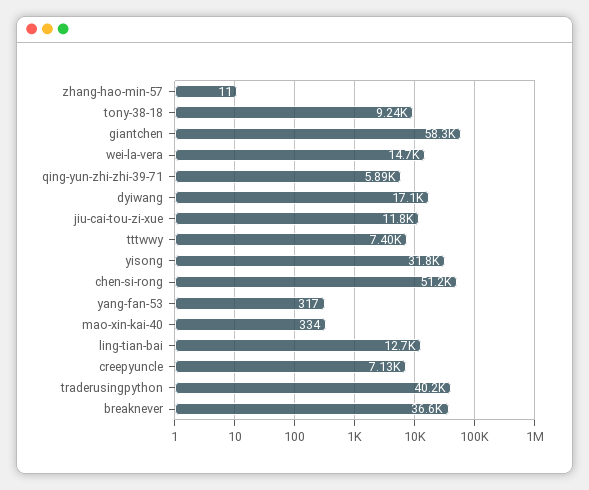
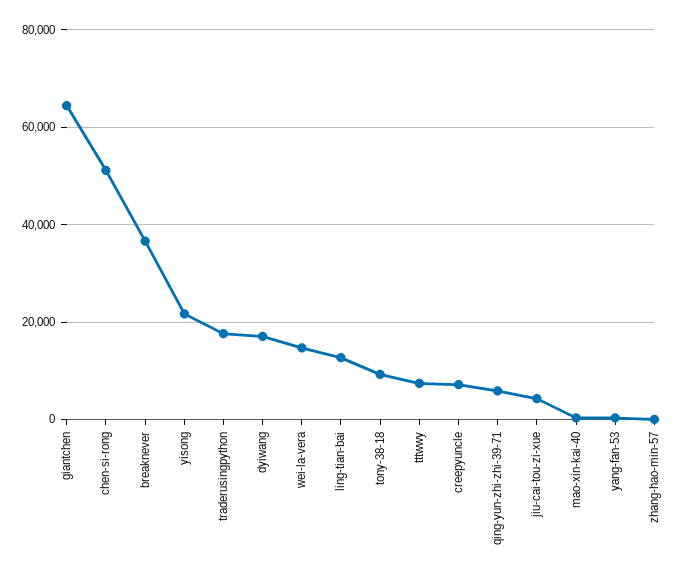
  {
    "zhang-hao-min-57": 11,
    "tony-38-18": 9240,
-   "giantchen": 58300,
+   "giantchen": 64000,
    "wei-la-vera": 14700,
    "qing-yun-zhi-zhi-39-71": 5890,
    "dyiwang": 17100,
-   "jiu-cai-tou-zi-xue": 11800,
+   "jiu-cai-tou-zi-xue": 4000,
    "tttwwy": 7400,
-   "yisong": 31800,
+   "yisong": 22000,
    "chen-si-rong": 51200,
    "yang-fan-53": 317,
    "mao-xin-kai-40": 334,
    "ling-tian-bai": 12700,
    "creepyuncle": 7130,
-   "traderusingpython": 40200,
+   "traderusingpython": 18000,
    "breaknever": 36600
  }

